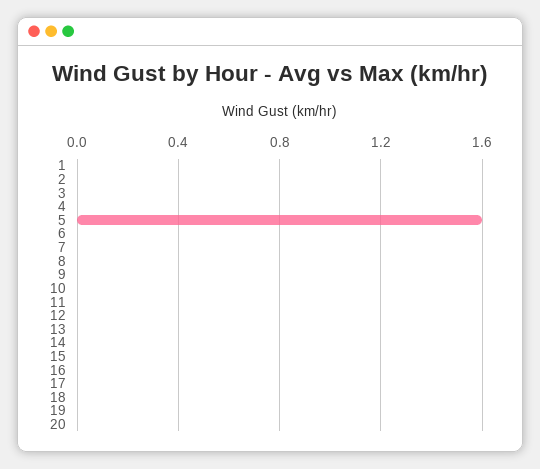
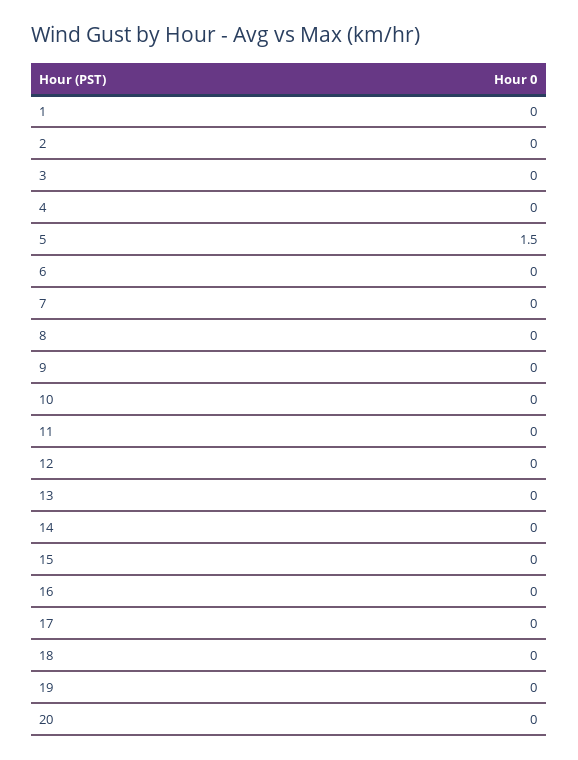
  {
    "1": 0,
    "2": 0,
    "3": 0,
    "4": 0,
-   "5": 1.6,
+   "5": 1.5,
    "6": 0,
    "7": 0,
    "8": 0,
    "9": 0,
    "10": 0,
    "11": 0,
    "12": 0,
    "13": 0,
    "14": 0,
    "15": 0,
    "16": 0,
    "17": 0,
    "18": 0,
    "19": 0,
    "20": 0
  }

